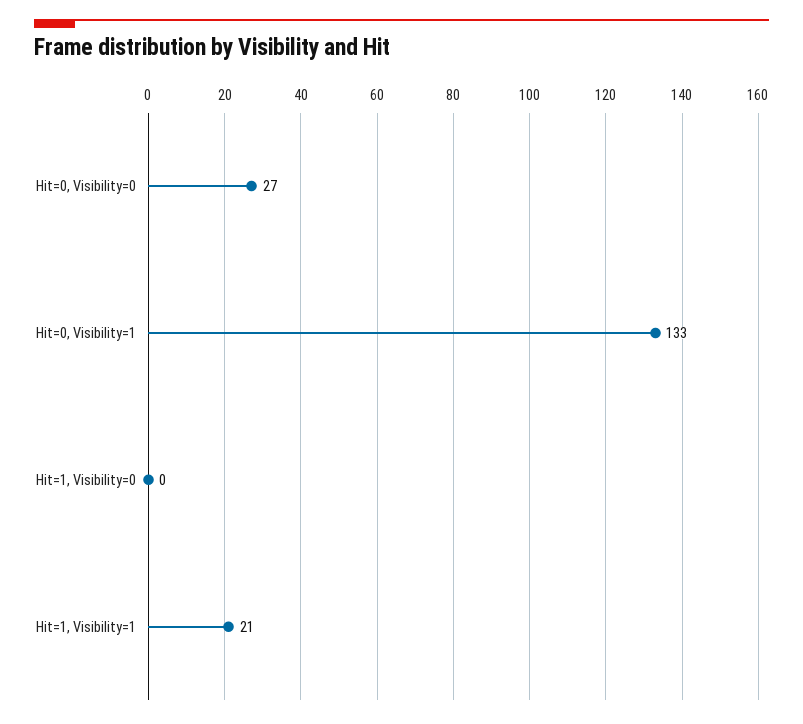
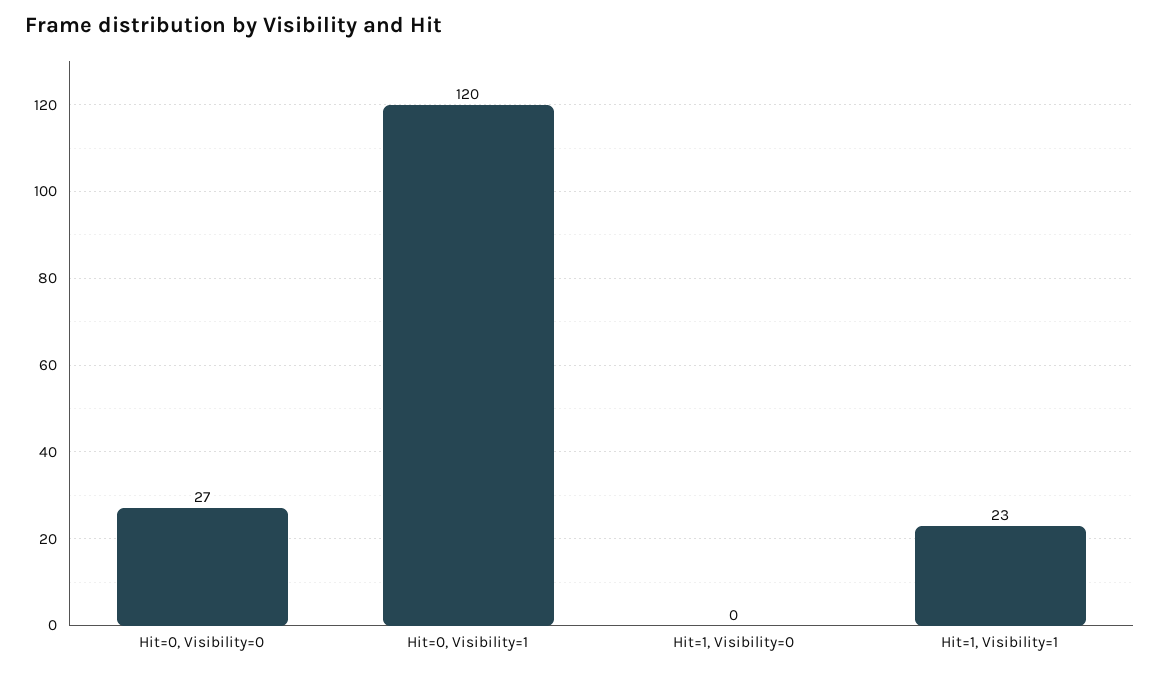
  {
    "Hit=0, Visibility=0": 27,
-   "Hit=0, Visibility=1": 133,
+   "Hit=0, Visibility=1": 120,
    "Hit=1, Visibility=0": 0,
-   "Hit=1, Visibility=1": 21
+   "Hit=1, Visibility=1": 23
  }

